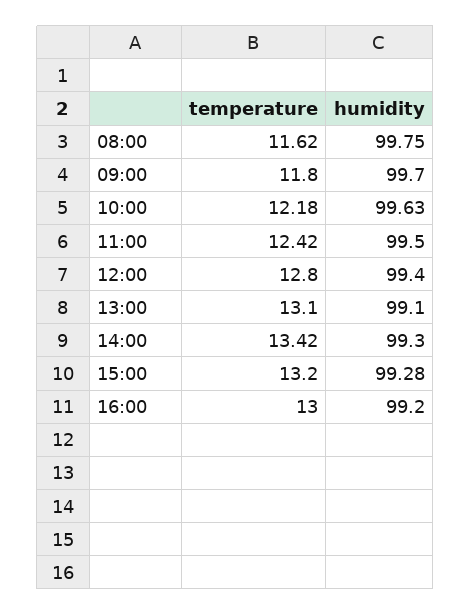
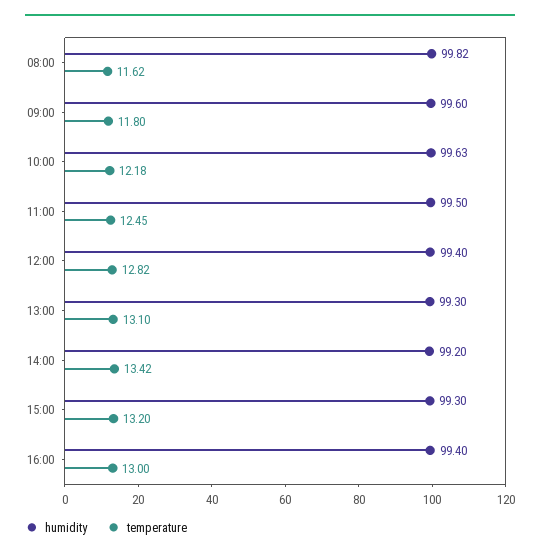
  {
    "temperature": {
      "08:00": 11.62,
      "09:00": 11.8,
      "10:00": 12.18,
-     "11:00": 12.42,
+     "11:00": 12.45,
-     "12:00": 12.8,
+     "12:00": 12.82,
      "13:00": 13.1,
      "14:00": 13.42,
      "15:00": 13.2,
      "16:00": 13
    },
    "humidity": {
-     "08:00": 99.75,
+     "08:00": 99.82,
-     "09:00": 99.7,
+     "09:00": 99.6,
      "10:00": 99.63,
      "11:00": 99.5,
      "12:00": 99.4,
-     "13:00": 99.1,
+     "13:00": 99.3,
-     "14:00": 99.3,
+     "14:00": 99.2,
-     "15:00": 99.28,
+     "15:00": 99.3,
-     "16:00": 99.2
+     "16:00": 99.4
    }
  }

